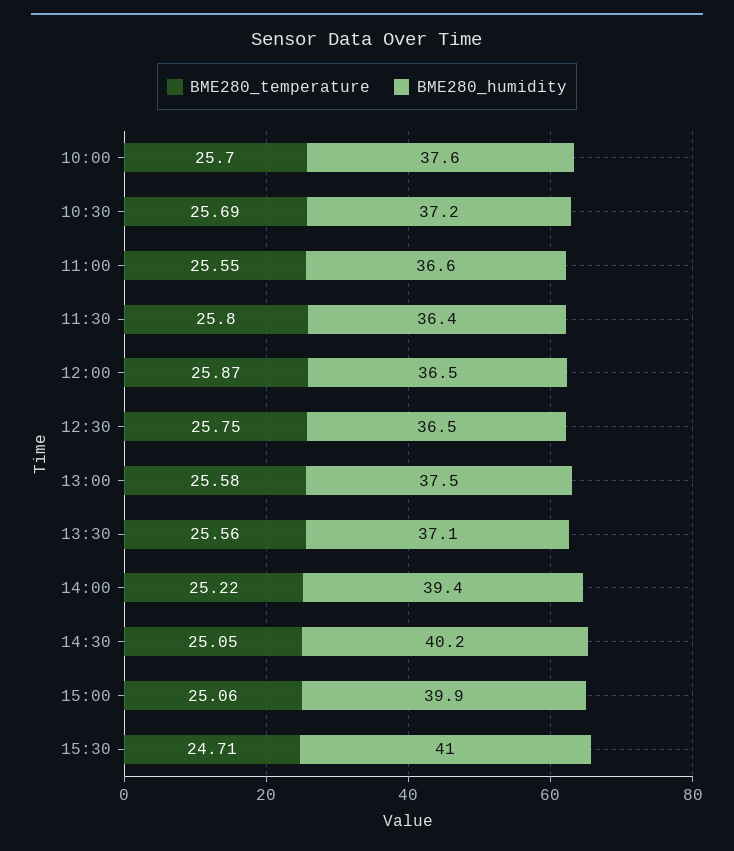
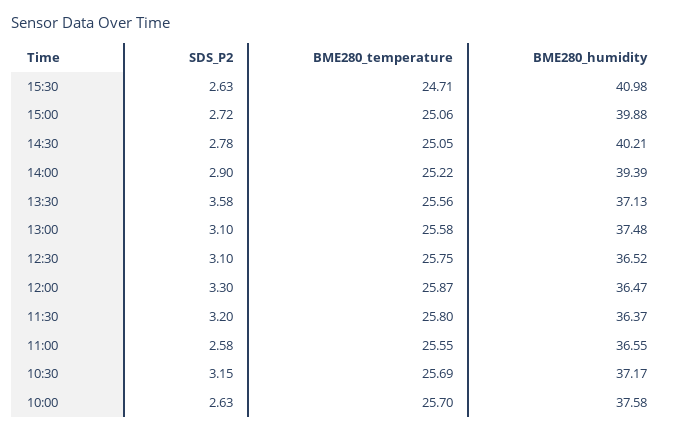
  {
    "BME280_temperature": {
      "10:00": 25.7,
      "10:30": 25.69,
      "11:00": 25.55,
      "11:30": 25.8,
      "12:00": 25.87,
      "12:30": 25.75,
      "13:00": 25.58,
      "13:30": 25.56,
      "14:00": 25.22,
      "14:30": 25.05,
      "15:00": 25.06,
      "15:30": 24.71
    },
    "BME280_humidity": {
      "10:00": 37.58,
      "10:30": 37.17,
      "11:00": 36.55,
      "11:30": 36.37,
      "12:00": 36.47,
      "12:30": 36.52,
      "13:00": 37.48,
      "13:30": 37.13,
      "14:00": 39.39,
      "14:30": 40.21,
      "15:00": 39.88,
      "15:30": 40.98
-   }
+   },
+   "SDS_P2": {
+     "15:30": 2.63,
+     "15:00": 2.72,
+     "14:30": 2.78,
+     "14:00": 2.9,
+     "13:30": 3.58,
+     "13:00": 3.1,
+     "12:30": 3.1,
+     "12:00": 3.3,
+     "11:30": 3.2,
+     "11:00": 2.58,
+     "10:30": 3.15,
+     "10:00": 2.63
+   }
  }

